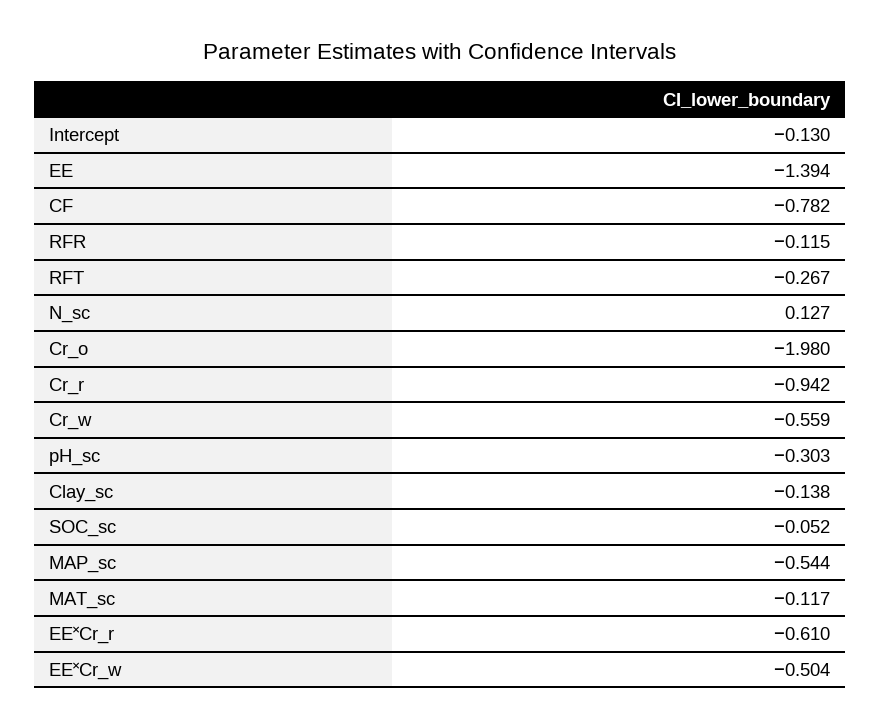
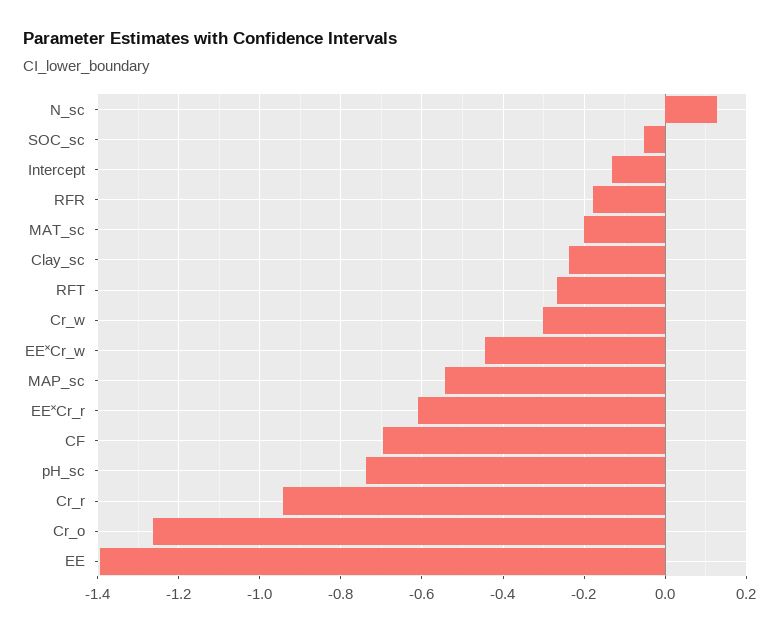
  {
    "Intercept": -0.13,
    "EE": -1.394,
-   "CF": -0.782,
+   "CF": -0.7,
-   "RFR": -0.115,
+   "RFR": -0.18,
    "RFT": -0.267,
    "N_sc": 0.127,
-   "Cr_o": -1.98,
+   "Cr_o": -1.26,
    "Cr_r": -0.942,
-   "Cr_w": -0.559,
+   "Cr_w": -0.3,
-   "pH_sc": -0.303,
+   "pH_sc": -0.74,
-   "Clay_sc": -0.138,
+   "Clay_sc": -0.24,
    "SOC_sc": -0.052,
    "MAP_sc": -0.544,
-   "MAT_sc": -0.117,
+   "MAT_sc": -0.2,
    "EE˟Cr_r": -0.61,
-   "EE˟Cr_w": -0.504
+   "EE˟Cr_w": -0.44
  }

